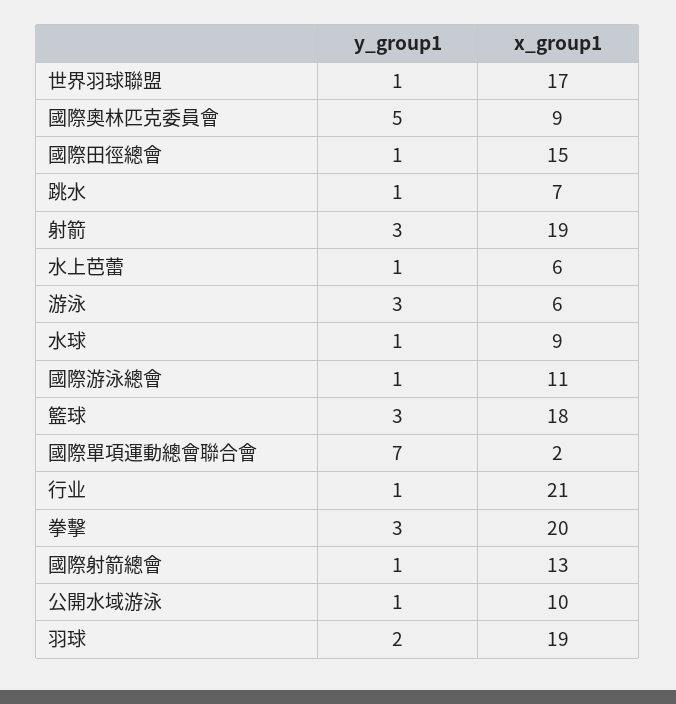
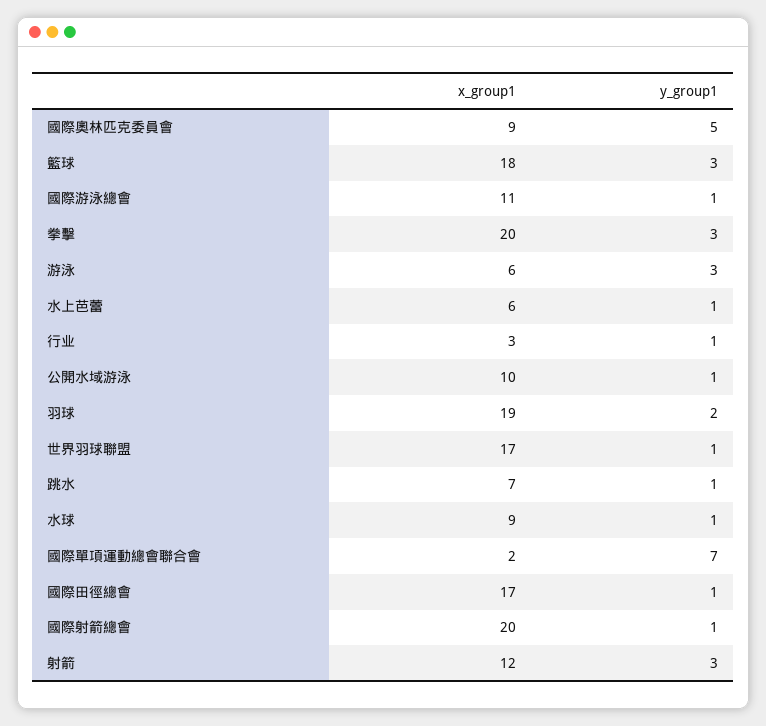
  {
    "y_group1": {
      "世界羽球聯盟": 1,
      "國際奧林匹克委員會": 5,
      "國際田徑總會": 1,
      "跳水": 1,
      "射箭": 3,
      "水上芭蕾": 1,
      "游泳": 3,
      "水球": 1,
      "國際游泳總會": 1,
      "籃球": 3,
      "國際單項運動總會聯合會": 7,
      "行业": 1,
      "拳擊": 3,
      "國際射箭總會": 1,
      "公開水域游泳": 1,
      "羽球": 2
    },
    "x_group1": {
      "世界羽球聯盟": 17,
      "國際奧林匹克委員會": 9,
-     "國際田徑總會": 15,
+     "國際田徑總會": 17,
      "跳水": 7,
-     "射箭": 19,
+     "射箭": 12,
      "水上芭蕾": 6,
      "游泳": 6,
      "水球": 9,
      "國際游泳總會": 11,
      "籃球": 18,
      "國際單項運動總會聯合會": 2,
-     "行业": 21,
+     "行业": 3,
      "拳擊": 20,
-     "國際射箭總會": 13,
+     "國際射箭總會": 20,
      "公開水域游泳": 10,
      "羽球": 19
    }
  }

